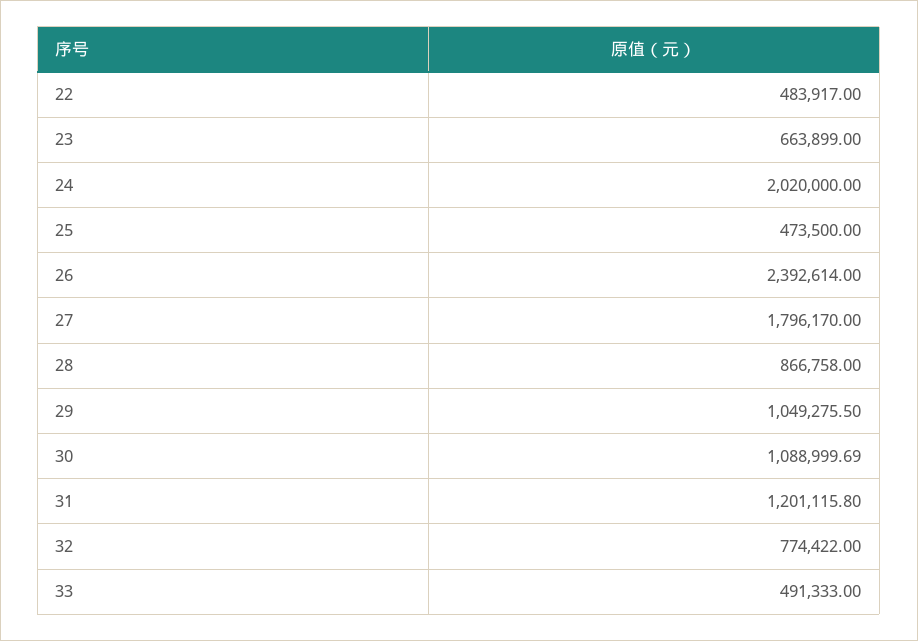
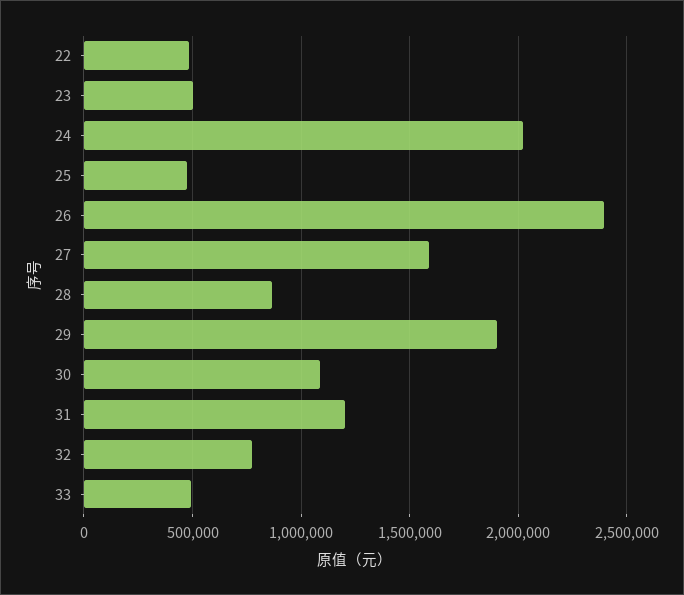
  {
    "22": 483917,
-   "23": 663899,
+   "23": 500000,
    "24": 2020000,
    "25": 473500,
    "26": 2392614,
-   "27": 1796170,
+   "27": 1600000,
    "28": 866758,
-   "29": 1049275.5,
+   "29": 1900000,
    "30": 1088999.69,
    "31": 1201115.8,
    "32": 774422,
    "33": 491333
  }

